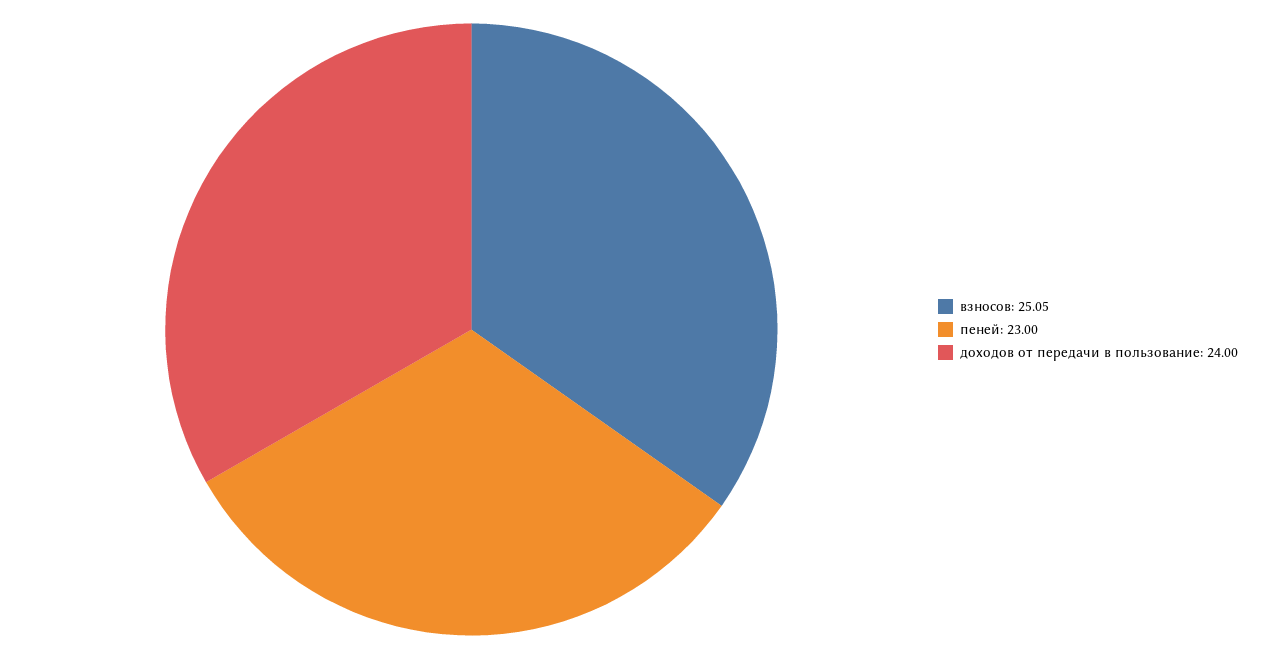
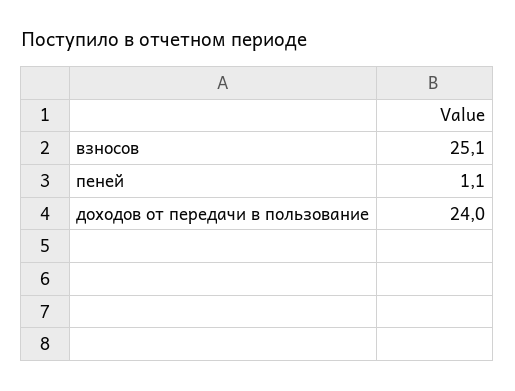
  {
    "взносов": 25.05,
-   "пеней": 23,
+   "пеней": 1.1,
    "доходов от передачи в пользование": 24
  }

